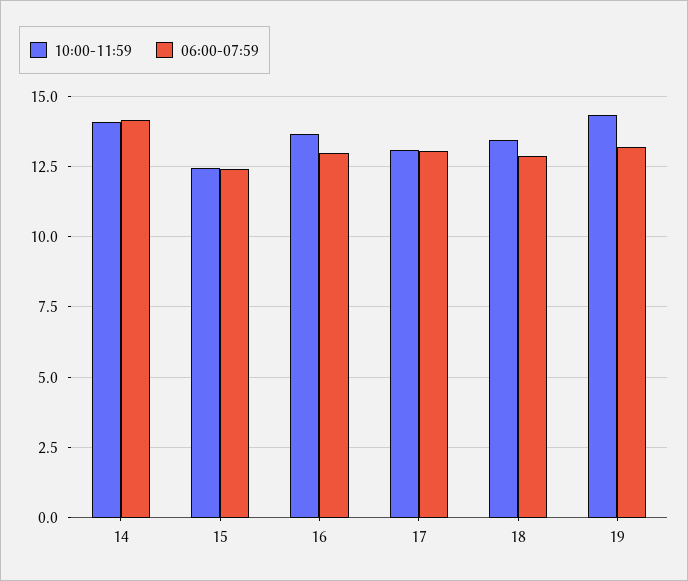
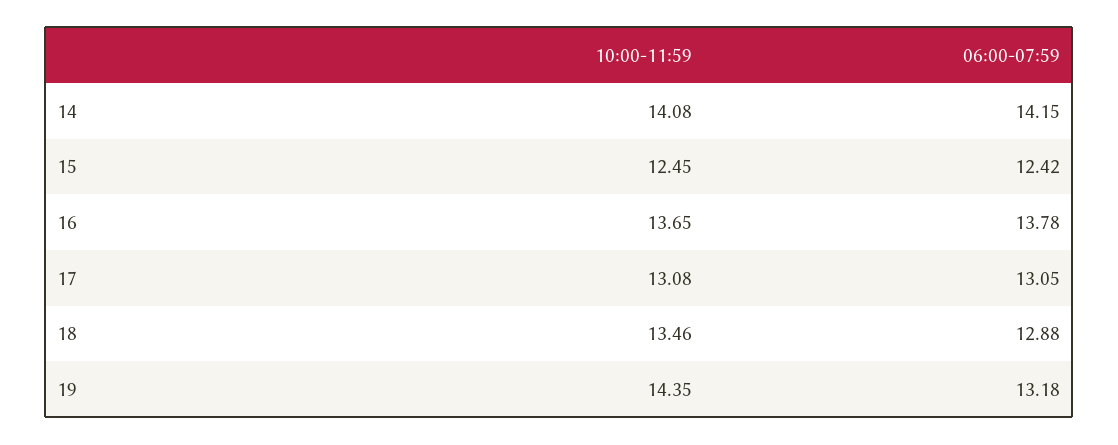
  {
    "10:00-11:59": {
      "14": 14.08,
      "15": 12.45,
      "16": 13.65,
      "17": 13.08,
      "18": 13.46,
      "19": 14.35
    },
    "06:00-07:59": {
      "14": 14.15,
      "15": 12.42,
-     "16": 13,
+     "16": 13.78,
      "17": 13.05,
      "18": 12.88,
      "19": 13.18
    }
  }

